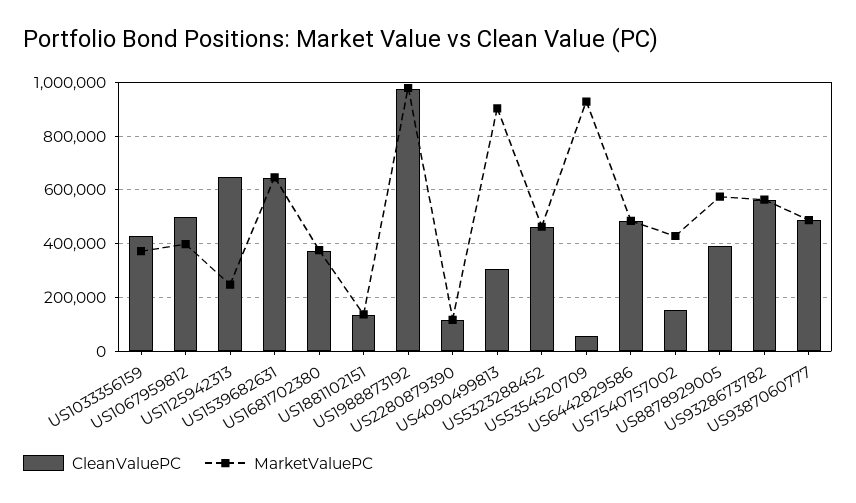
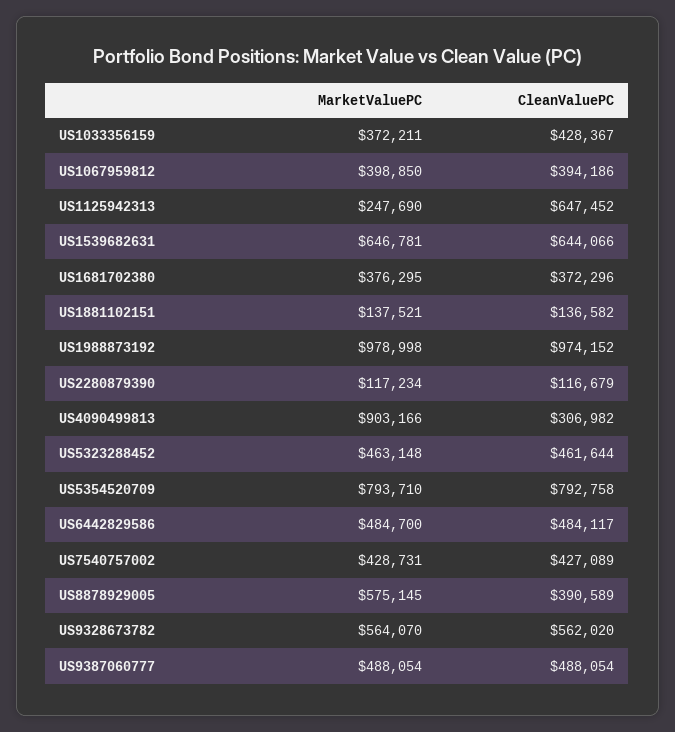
  {
    "CleanValuePC": {
      "US1033356159": 428367,
-     "US1067959812": 500000,
+     "US1067959812": 394186,
      "US1125942313": 647452,
      "US1539682631": 644066,
      "US1681702380": 372296,
      "US1881102151": 136582,
      "US1988873192": 974152,
      "US2280879390": 116679,
      "US4090499813": 306982,
      "US5323288452": 461644,
-     "US5354520709": 50000,
+     "US5354520709": 792758,
      "US6442829586": 484117,
-     "US7540757002": 150000,
+     "US7540757002": 427089,
      "US8878929005": 390589,
      "US9328673782": 562020,
      "US9387060777": 488054
    },
    "MarketValuePC": {
      "US1033356159": 372211,
      "US1067959812": 398850,
      "US1125942313": 247690,
      "US1539682631": 646781,
      "US1681702380": 376295,
      "US1881102151": 137521,
      "US1988873192": 978998,
      "US2280879390": 117234,
      "US4090499813": 903166,
      "US5323288452": 463148,
-     "US5354520709": 925000,
+     "US5354520709": 793710,
      "US6442829586": 484700,
      "US7540757002": 428731,
      "US8878929005": 575145,
      "US9328673782": 564070,
      "US9387060777": 488054
    }
  }

